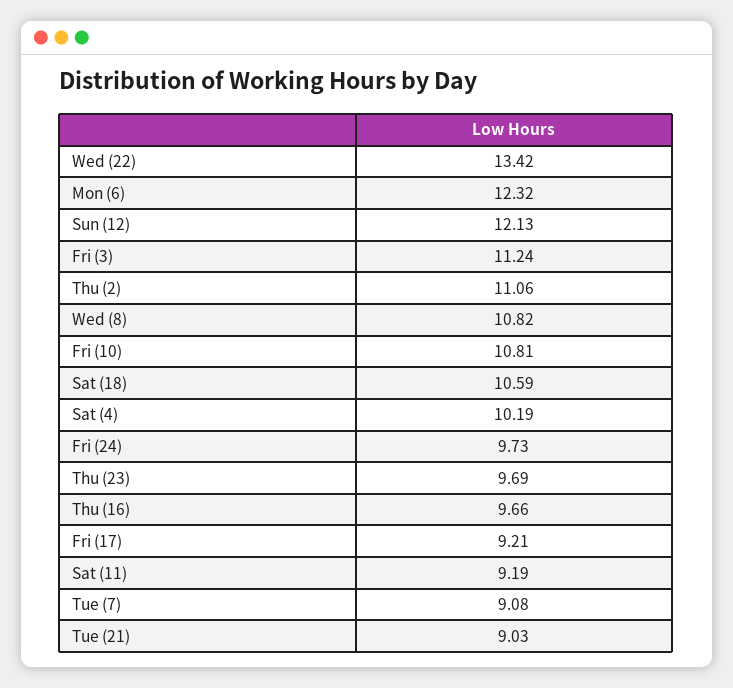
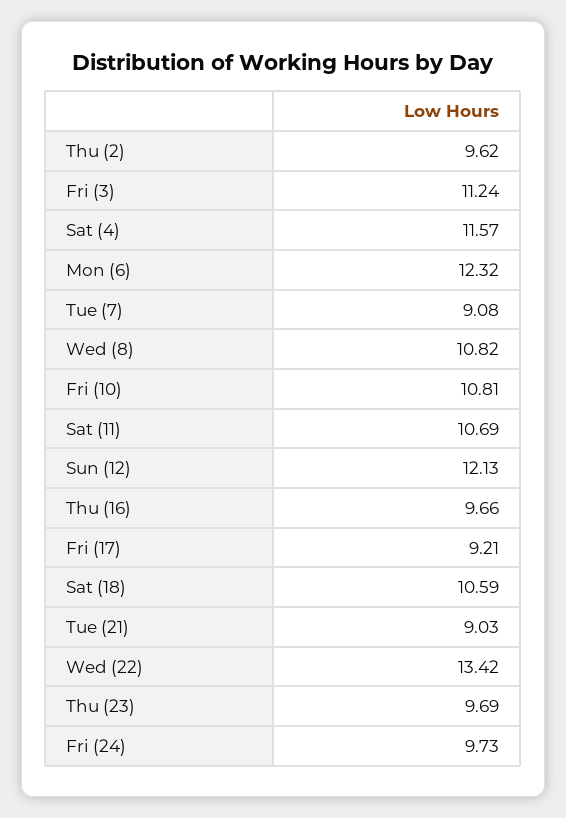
  {
    "Wed (22)": 13.42,
    "Mon (6)": 12.32,
    "Sun (12)": 12.13,
    "Fri (3)": 11.24,
-   "Thu (2)": 11.06,
+   "Thu (2)": 9.62,
    "Wed (8)": 10.82,
    "Fri (10)": 10.81,
    "Sat (18)": 10.59,
-   "Sat (4)": 10.19,
+   "Sat (4)": 11.57,
    "Fri (24)": 9.73,
    "Thu (23)": 9.69,
    "Thu (16)": 9.66,
    "Fri (17)": 9.21,
-   "Sat (11)": 9.19,
+   "Sat (11)": 10.69,
    "Tue (7)": 9.08,
    "Tue (21)": 9.03
  }

